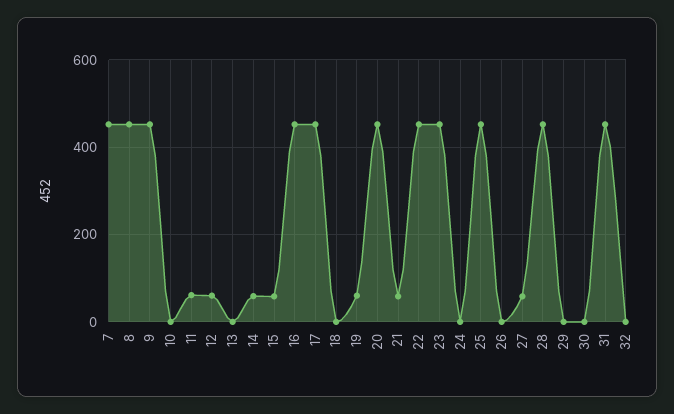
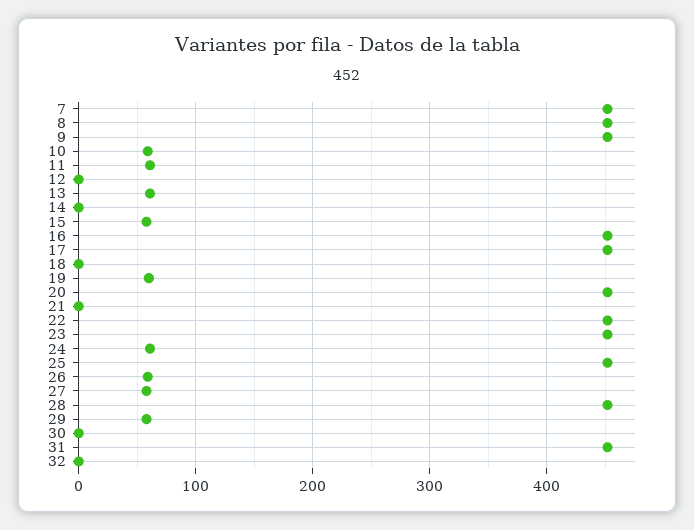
  {
    "7": 450,
    "8": 450,
    "9": 450,
-   "10": 0,
+   "10": 60,
    "11": 60,
-   "12": 60,
+   "12": 0,
-   "13": 0,
+   "13": 60,
-   "14": 60,
+   "14": 0,
    "15": 60,
    "16": 450,
    "17": 450,
    "18": 0,
    "19": 60,
    "20": 450,
-   "21": 60,
+   "21": 0,
    "22": 450,
    "23": 450,
-   "24": 0,
+   "24": 60,
    "25": 450,
-   "26": 0,
+   "26": 60,
    "27": 60,
    "28": 450,
-   "29": 0,
+   "29": 60,
    "30": 0,
    "31": 450,
    "32": 0
  }

